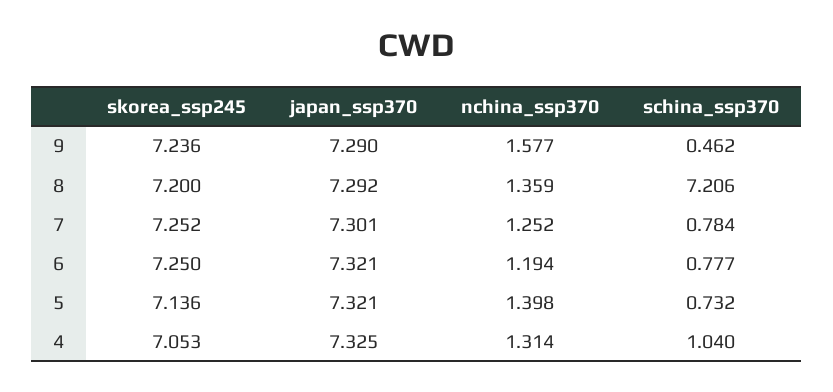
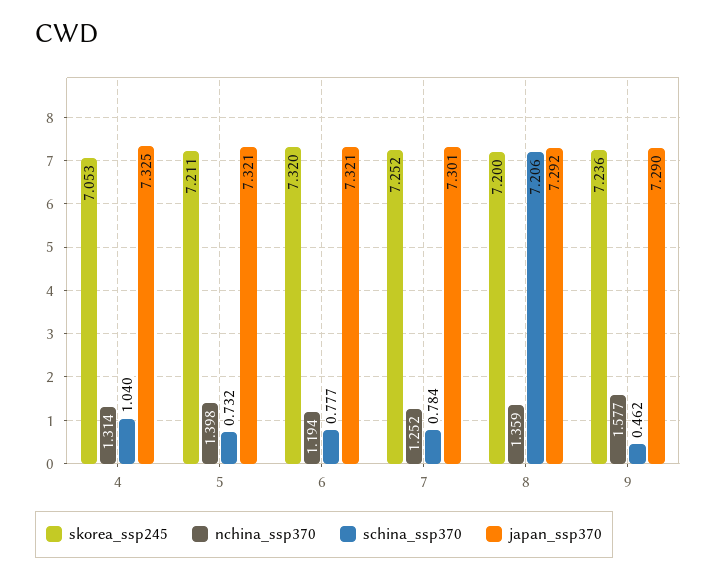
  {
    "skorea_ssp245": {
      "9": 7.236,
      "8": 7.2,
      "7": 7.252,
-     "6": 7.25,
+     "6": 7.32,
-     "5": 7.136,
+     "5": 7.211,
      "4": 7.053
    },
    "japan_ssp370": {
      "9": 7.29,
      "8": 7.292,
      "7": 7.301,
      "6": 7.321,
      "5": 7.321,
      "4": 7.325
    },
    "nchina_ssp370": {
      "9": 1.577,
      "8": 1.359,
      "7": 1.252,
      "6": 1.194,
      "5": 1.398,
      "4": 1.314
    },
    "schina_ssp370": {
      "9": 0.462,
      "8": 7.206,
      "7": 0.784,
      "6": 0.777,
      "5": 0.732,
      "4": 1.04
    }
  }

